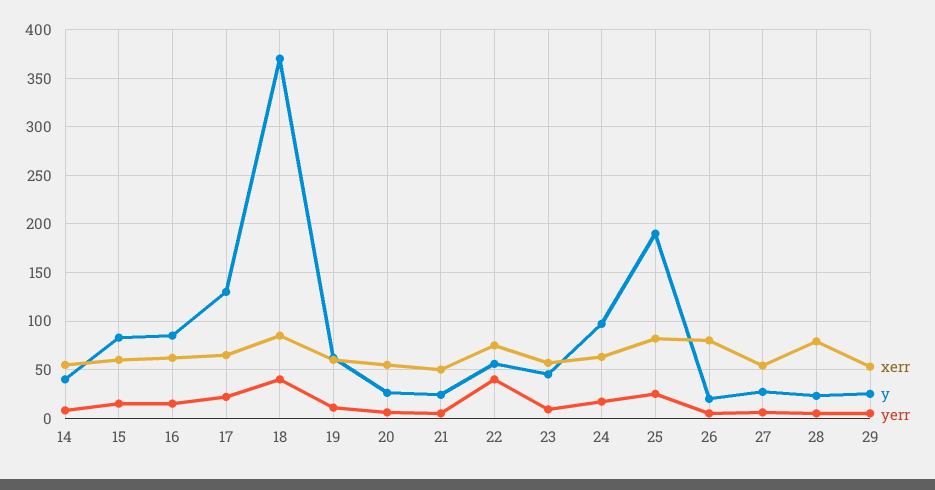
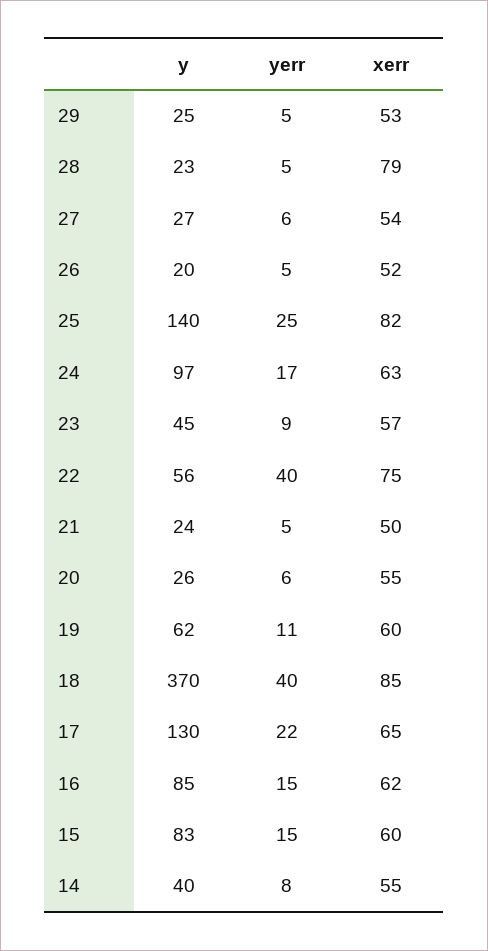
  {
    "xerr": {
      "14": 55,
      "15": 60,
      "16": 62,
      "17": 65,
      "18": 85,
      "19": 60,
      "20": 55,
      "21": 50,
      "22": 75,
      "23": 57,
      "24": 63,
      "25": 82,
-     "26": 80,
+     "26": 52,
      "27": 54,
      "28": 79,
      "29": 53
    },
    "y": {
      "14": 40,
      "15": 83,
      "16": 85,
      "17": 130,
      "18": 370,
      "19": 62,
      "20": 26,
      "21": 24,
      "22": 56,
      "23": 45,
      "24": 97,
-     "25": 190,
+     "25": 140,
      "26": 20,
      "27": 27,
      "28": 23,
      "29": 25
    },
    "yerr": {
      "14": 8,
      "15": 15,
      "16": 15,
      "17": 22,
      "18": 40,
      "19": 11,
      "20": 6,
      "21": 5,
      "22": 40,
      "23": 9,
      "24": 17,
      "25": 25,
      "26": 5,
      "27": 6,
      "28": 5,
      "29": 5
    }
  }

